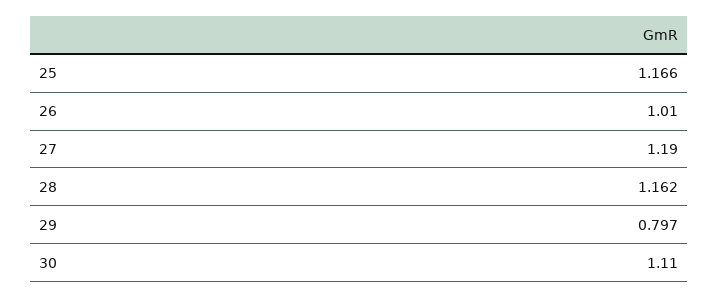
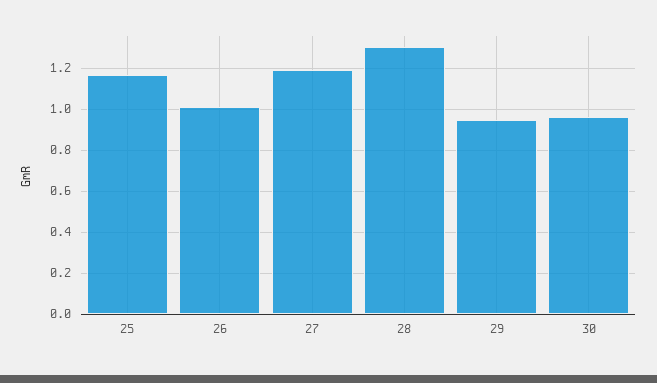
  {
    "25": 1.166,
    "26": 1.01,
    "27": 1.19,
-   "28": 1.162,
+   "28": 1.3,
-   "29": 0.797,
+   "29": 0.95,
-   "30": 1.11
+   "30": 0.95
  }

